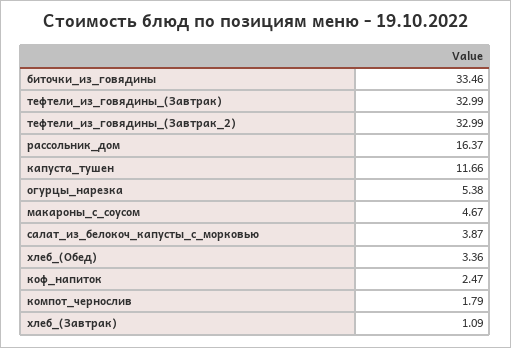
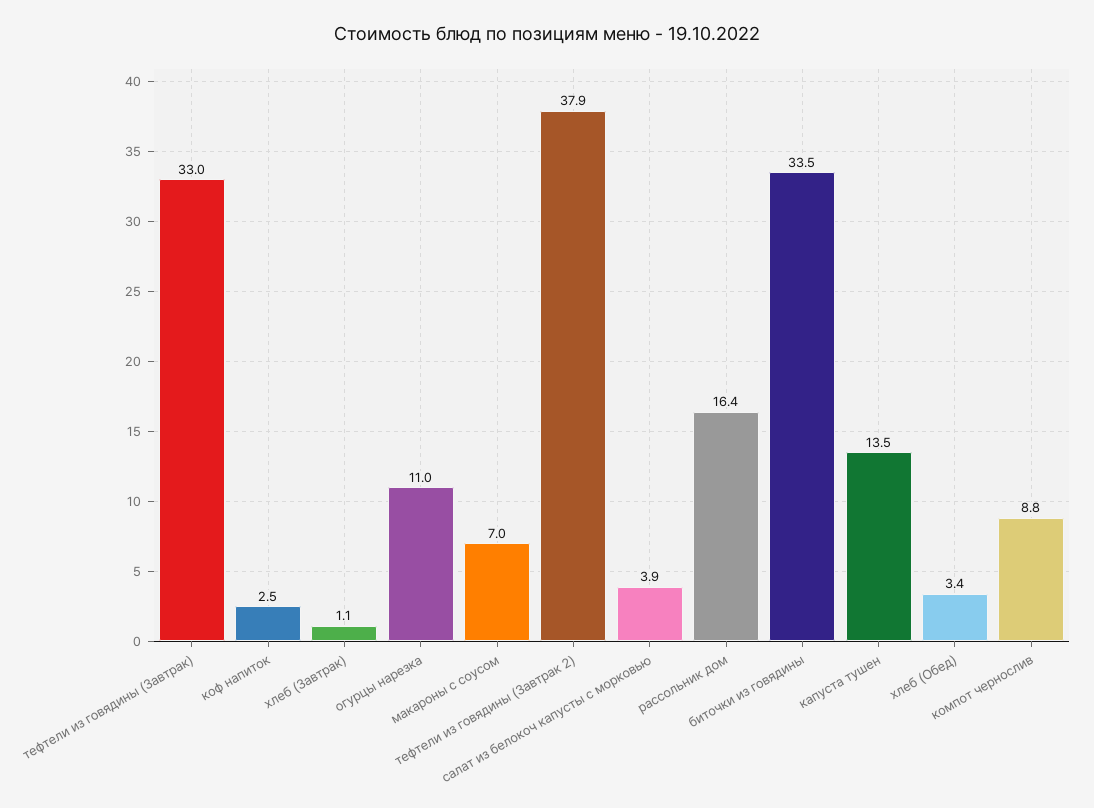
  {
    "биточки_из_говядины": 33.46,
    "тефтели_из_говядины_(Завтрак)": 32.99,
-   "тефтели_из_говядины_(Завтрак_2)": 32.99,
+   "тефтели_из_говядины_(Завтрак_2)": 37.9,
    "рассольник_дом": 16.37,
-   "капуста_тушен": 11.66,
+   "капуста_тушен": 13.5,
-   "огурцы_нарезка": 5.38,
+   "огурцы_нарезка": 11,
-   "макароны_с_соусом": 4.67,
+   "макароны_с_соусом": 7,
    "салат_из_белокоч_капусты_с_морковью": 3.87,
    "хлеб_(Обед)": 3.36,
    "коф_напиток": 2.47,
-   "компот_чернослив": 1.79,
+   "компот_чернослив": 8.8,
    "хлеб_(Завтрак)": 1.09
  }

